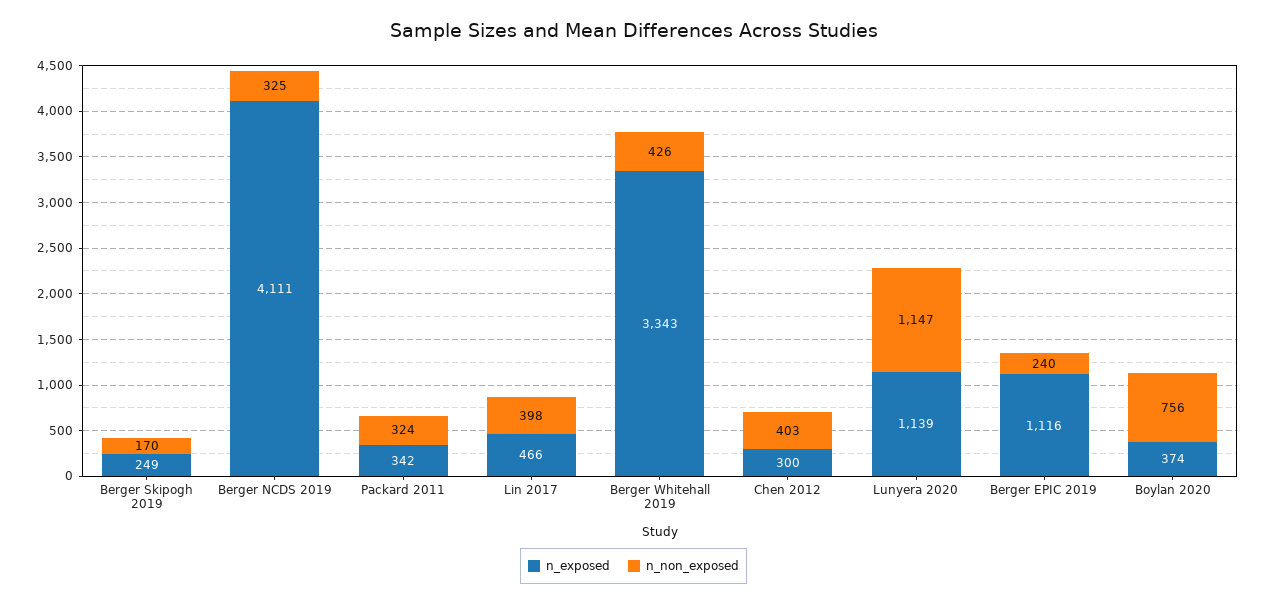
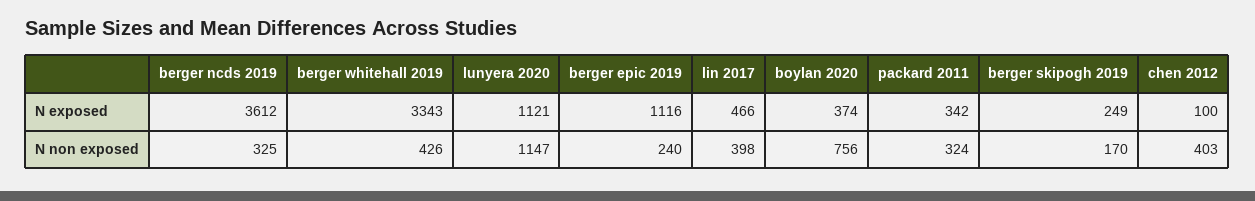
  {
    "n_exposed": {
      "Berger Skipogh 2019": 249,
-     "Berger NCDS 2019": 4111,
+     "Berger NCDS 2019": 3612,
      "Packard 2011": 342,
      "Lin 2017": 466,
      "Berger Whitehall 2019": 3343,
-     "Chen 2012": 300,
+     "Chen 2012": 100,
-     "Lunyera 2020": 1139,
+     "Lunyera 2020": 1121,
      "Berger EPIC 2019": 1116,
      "Boylan 2020": 374
    },
    "n_non_exposed": {
      "Berger Skipogh 2019": 170,
      "Berger NCDS 2019": 325,
      "Packard 2011": 324,
      "Lin 2017": 398,
      "Berger Whitehall 2019": 426,
      "Chen 2012": 403,
      "Lunyera 2020": 1147,
      "Berger EPIC 2019": 240,
      "Boylan 2020": 756
    }
  }

